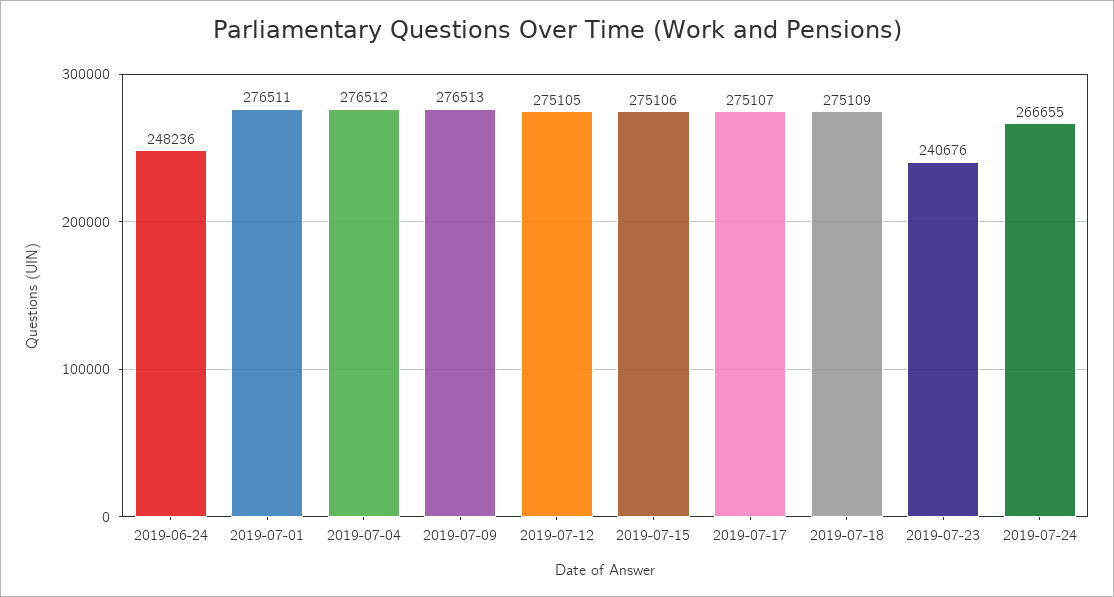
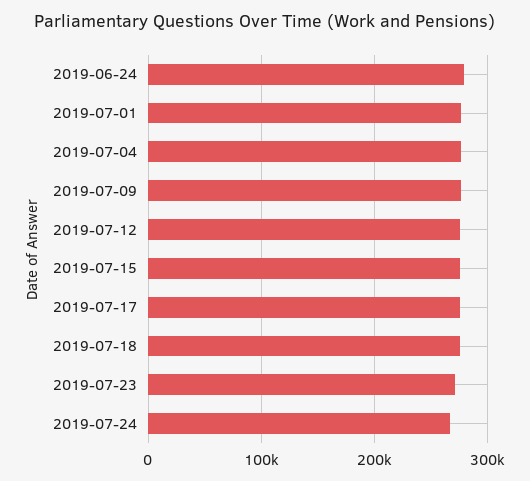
  {
-   "2019-06-24": 248236,
+   "2019-06-24": 280000,
    "2019-07-01": 276511,
    "2019-07-04": 276512,
    "2019-07-09": 276513,
    "2019-07-12": 275105,
    "2019-07-15": 275106,
    "2019-07-17": 275107,
    "2019-07-18": 275109,
-   "2019-07-23": 240676,
+   "2019-07-23": 270000,
    "2019-07-24": 266655
  }

